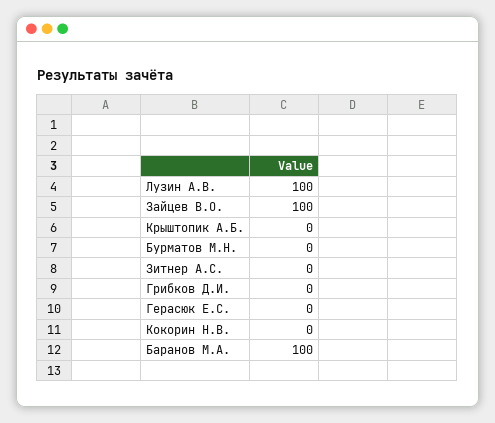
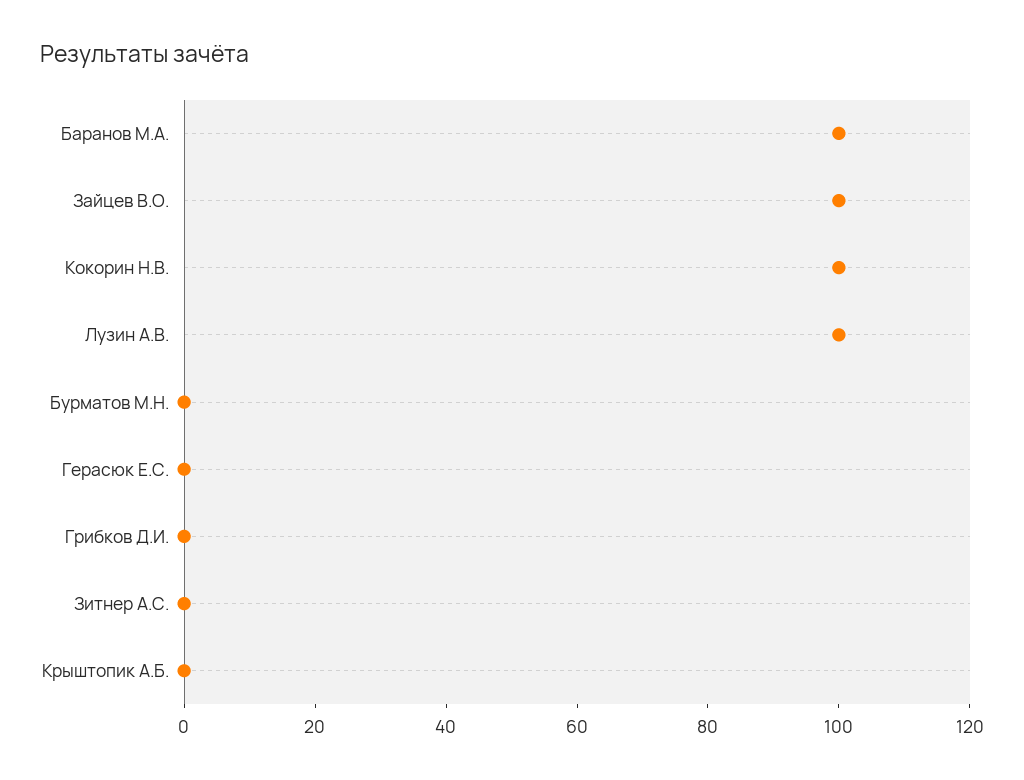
  {
    "Лузин А.В.": 100,
    "Зайцев В.О.": 100,
    "Крыштопик А.Б.": 0,
    "Бурматов М.Н.": 0,
    "Зитнер А.С.": 0,
    "Грибков Д.И.": 0,
    "Герасюк Е.С.": 0,
-   "Кокорин Н.В.": 0,
+   "Кокорин Н.В.": 100,
    "Баранов М.А.": 100
  }

